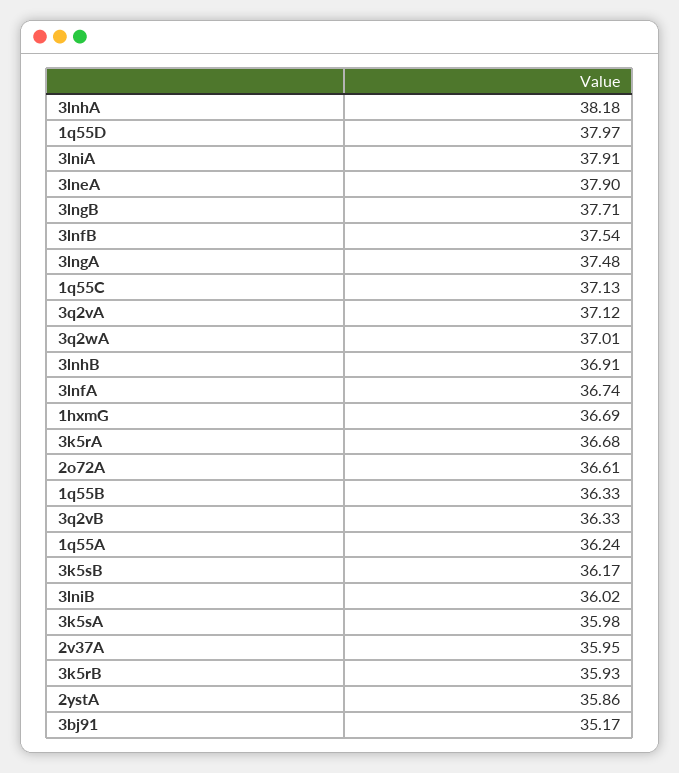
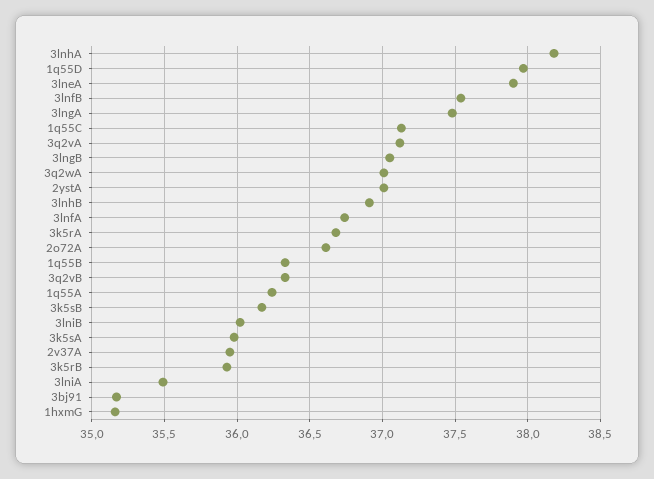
  {
    "3lnhA": 38.18,
    "1q55D": 37.97,
-   "3lniA": 37.91,
+   "3lniA": 35.5,
    "3lneA": 37.9,
-   "3lngB": 37.71,
+   "3lngB": 37.05,
    "3lnfB": 37.54,
    "3lngA": 37.48,
    "1q55C": 37.13,
    "3q2vA": 37.12,
    "3q2wA": 37.01,
    "3lnhB": 36.91,
    "3lnfA": 36.74,
-   "1hxmG": 36.69,
+   "1hxmG": 35.15,
    "3k5rA": 36.68,
    "2o72A": 36.61,
    "1q55B": 36.33,
    "3q2vB": 36.33,
    "1q55A": 36.24,
    "3k5sB": 36.17,
    "3lniB": 36.02,
    "3k5sA": 35.98,
    "2v37A": 35.95,
    "3k5rB": 35.93,
-   "2ystA": 35.86,
+   "2ystA": 37,
    "3bj91": 35.17
  }

